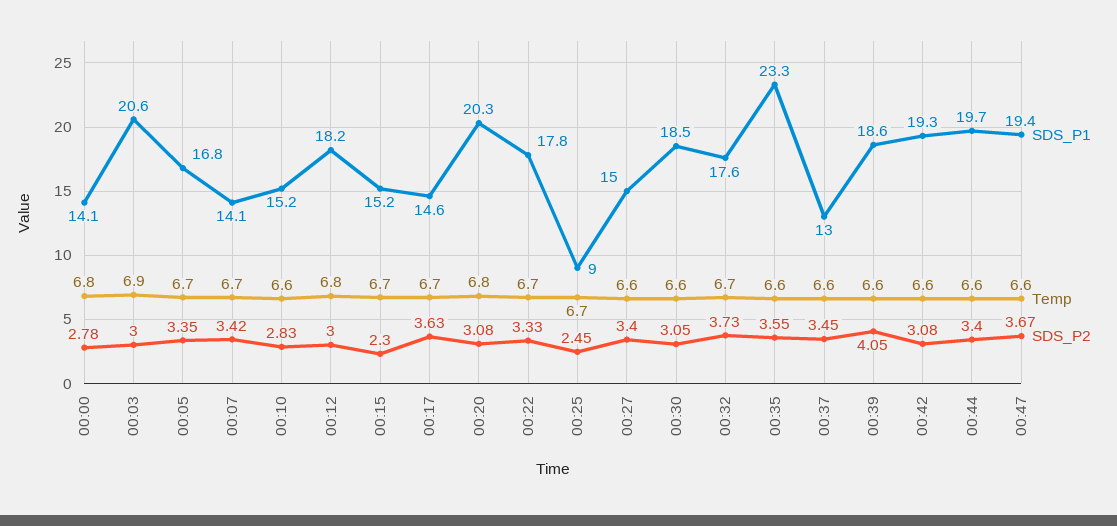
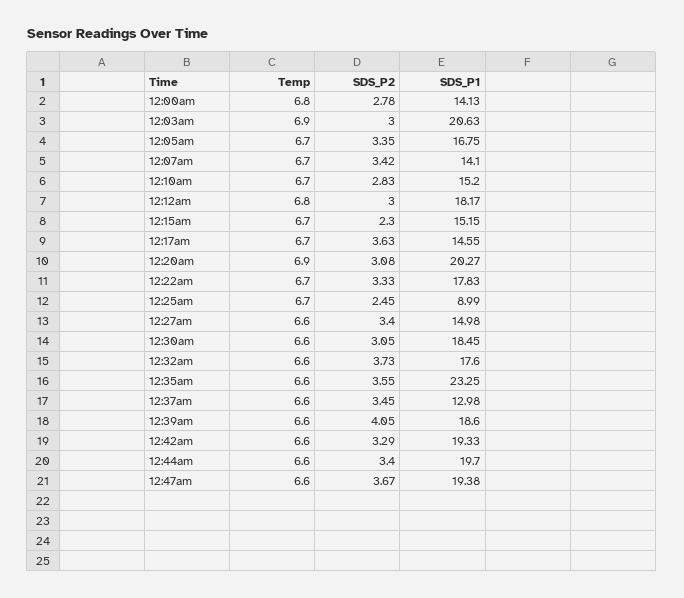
  {
    "SDS_P1": {
      "00:00": 14.13,
      "00:03": 20.63,
      "00:05": 16.75,
      "00:07": 14.1,
      "00:10": 15.2,
      "00:12": 18.17,
      "00:15": 15.15,
      "00:17": 14.55,
      "00:20": 20.27,
      "00:22": 17.83,
      "00:25": 8.99,
      "00:27": 14.98,
      "00:30": 18.45,
      "00:32": 17.6,
      "00:35": 23.25,
      "00:37": 12.98,
      "00:39": 18.6,
      "00:42": 19.33,
      "00:44": 19.7,
      "00:47": 19.38
    },
    "Temp": {
      "00:00": 6.8,
      "00:03": 6.9,
      "00:05": 6.7,
      "00:07": 6.7,
-     "00:10": 6.6,
+     "00:10": 6.7,
      "00:12": 6.8,
      "00:15": 6.7,
      "00:17": 6.7,
-     "00:20": 6.8,
+     "00:20": 6.9,
      "00:22": 6.7,
      "00:25": 6.7,
      "00:27": 6.6,
      "00:30": 6.6,
-     "00:32": 6.7,
+     "00:32": 6.6,
      "00:35": 6.6,
      "00:37": 6.6,
      "00:39": 6.6,
      "00:42": 6.6,
      "00:44": 6.6,
      "00:47": 6.6
    },
    "SDS_P2": {
      "00:00": 2.78,
      "00:03": 3,
      "00:05": 3.35,
      "00:07": 3.42,
      "00:10": 2.83,
      "00:12": 3,
      "00:15": 2.3,
      "00:17": 3.63,
      "00:20": 3.08,
      "00:22": 3.33,
      "00:25": 2.45,
      "00:27": 3.4,
      "00:30": 3.05,
      "00:32": 3.73,
      "00:35": 3.55,
      "00:37": 3.45,
      "00:39": 4.05,
-     "00:42": 3.08,
+     "00:42": 3.29,
      "00:44": 3.4,
      "00:47": 3.67
    }
  }

